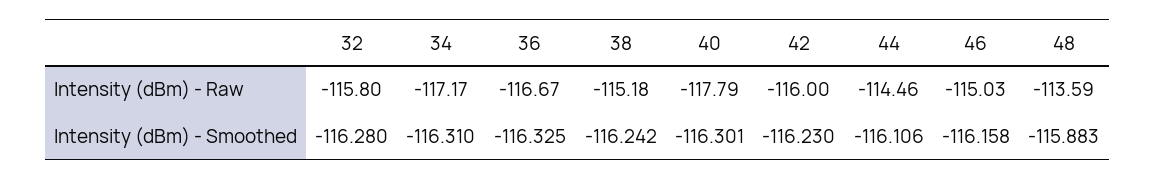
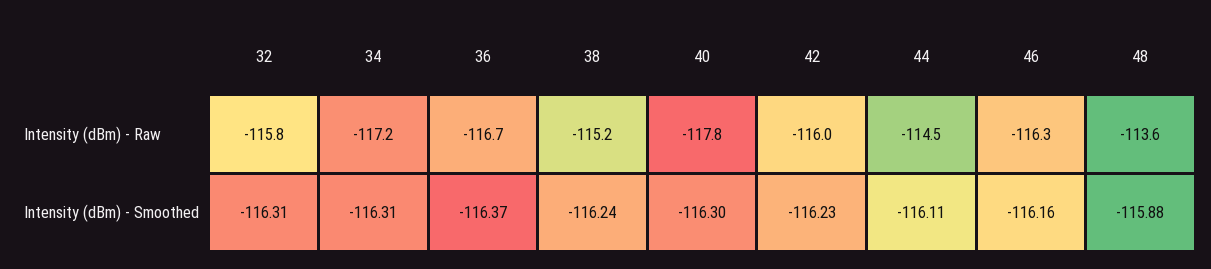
  {
    "32": {
      "Intensity (dBm) - Raw": -115.8,
-     "Intensity (dBm) - Smoothed": -116.28
+     "Intensity (dBm) - Smoothed": -116.31
    },
    "34": {
      "Intensity (dBm) - Raw": -117.17,
      "Intensity (dBm) - Smoothed": -116.31
    },
    "36": {
      "Intensity (dBm) - Raw": -116.67,
-     "Intensity (dBm) - Smoothed": -116.325
+     "Intensity (dBm) - Smoothed": -116.37
    },
    "38": {
      "Intensity (dBm) - Raw": -115.18,
      "Intensity (dBm) - Smoothed": -116.242
    },
    "40": {
      "Intensity (dBm) - Raw": -117.79,
      "Intensity (dBm) - Smoothed": -116.301
    },
    "42": {
      "Intensity (dBm) - Raw": -116,
      "Intensity (dBm) - Smoothed": -116.23
    },
    "44": {
      "Intensity (dBm) - Raw": -114.46,
      "Intensity (dBm) - Smoothed": -116.106
    },
    "46": {
-     "Intensity (dBm) - Raw": -115.03,
+     "Intensity (dBm) - Raw": -116.3,
      "Intensity (dBm) - Smoothed": -116.158
    },
    "48": {
      "Intensity (dBm) - Raw": -113.59,
      "Intensity (dBm) - Smoothed": -115.883
    }
  }

